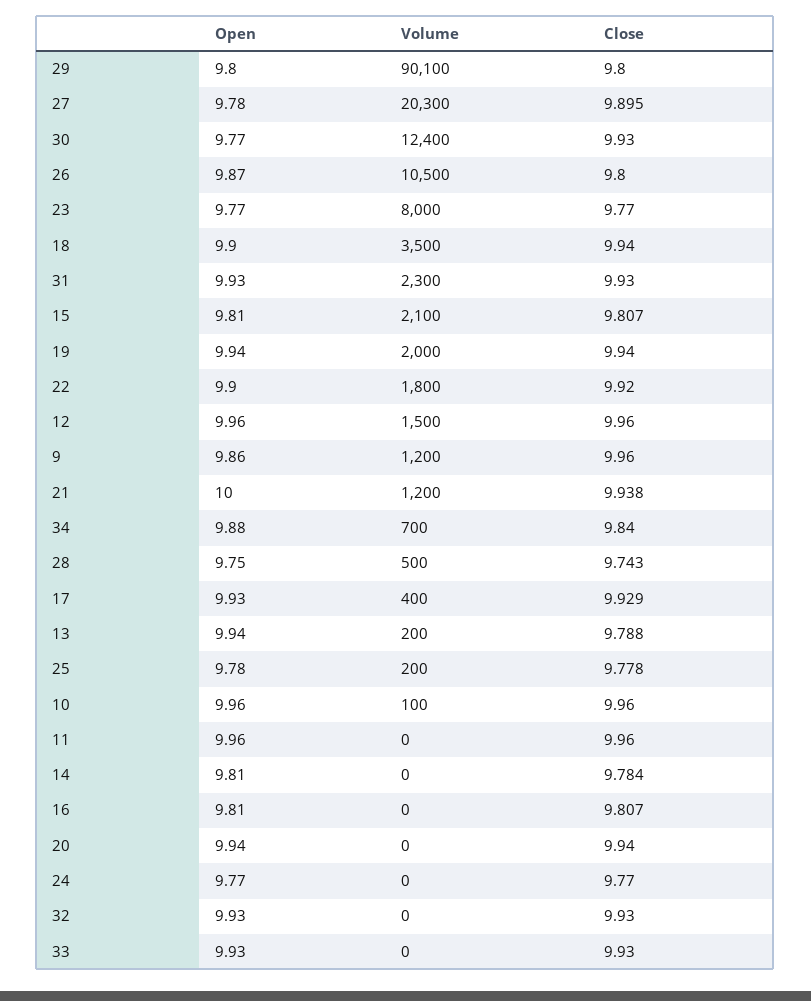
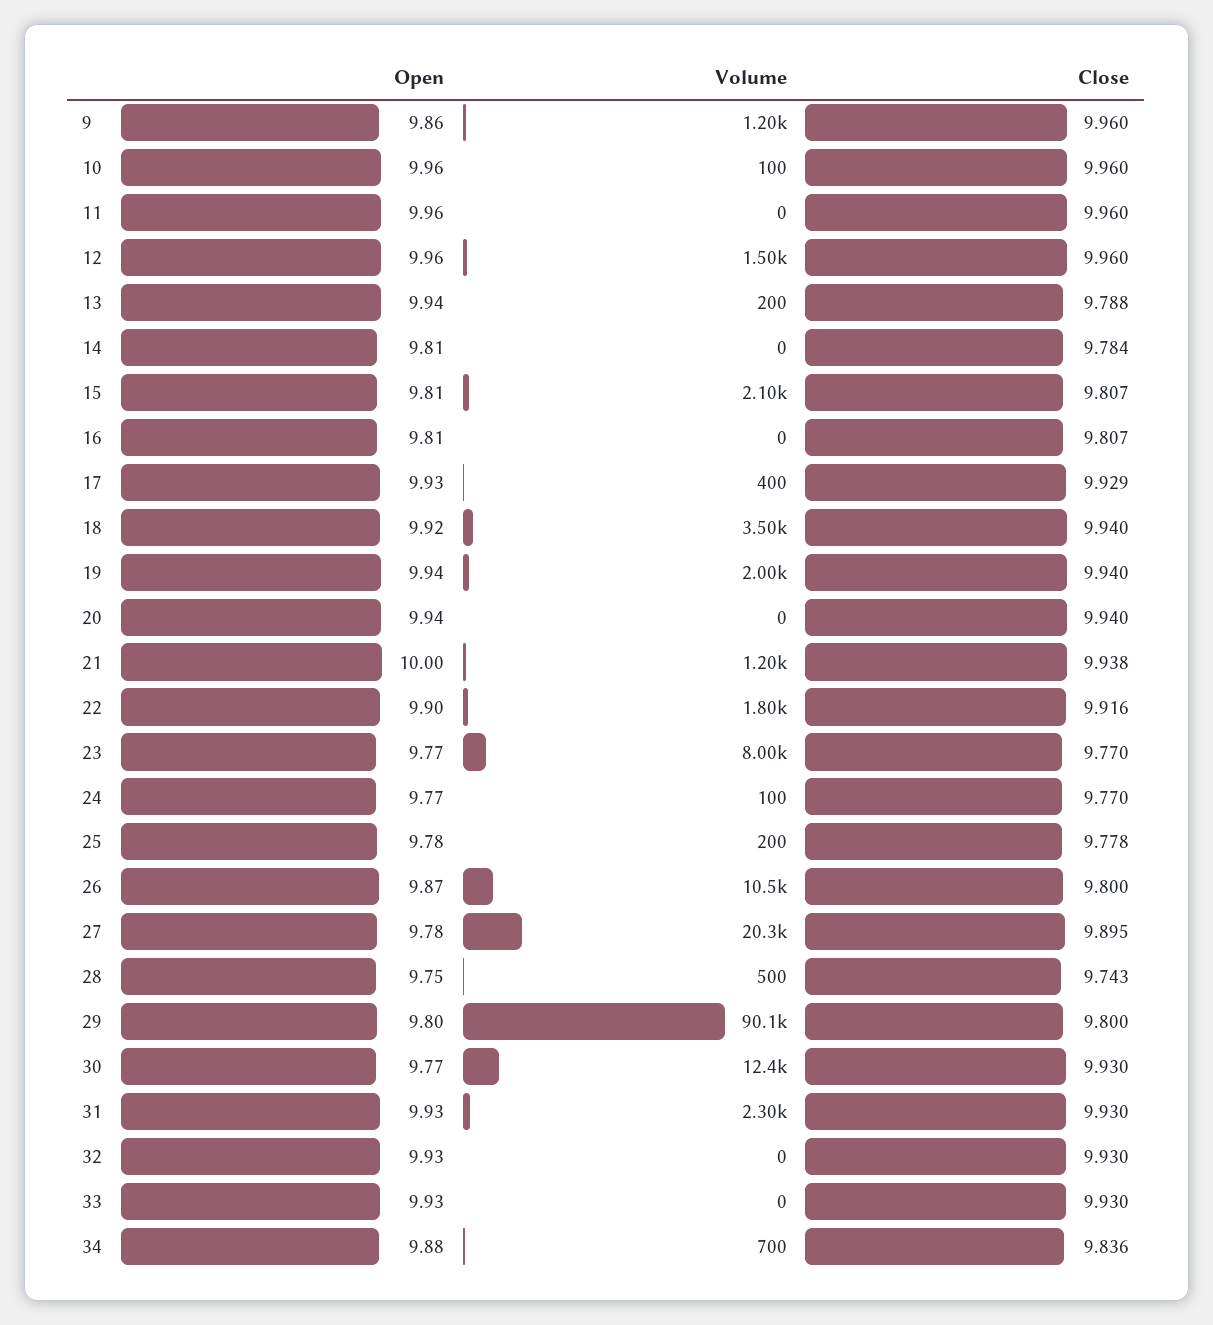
  {
    "Open": {
      "29": 9.8,
      "27": 9.78,
      "30": 9.77,
      "26": 9.87,
      "23": 9.77,
-     "18": 9.9,
+     "18": 9.92,
      "31": 9.93,
      "15": 9.81,
      "19": 9.94,
      "22": 9.9,
      "12": 9.96,
      "9": 9.86,
      "21": 10,
      "34": 9.88,
      "28": 9.75,
      "17": 9.93,
      "13": 9.94,
      "25": 9.78,
      "10": 9.96,
      "11": 9.96,
      "14": 9.81,
      "16": 9.81,
      "20": 9.94,
      "24": 9.77,
      "32": 9.93,
      "33": 9.93
    },
    "Volume": {
      "29": 90100,
      "27": 20300,
      "30": 12400,
      "26": 10500,
      "23": 8000,
      "18": 3500,
      "31": 2300,
      "15": 2100,
      "19": 2000,
      "22": 1800,
      "12": 1500,
      "9": 1200,
      "21": 1200,
      "34": 700,
      "28": 500,
      "17": 400,
      "13": 200,
      "25": 200,
      "10": 100,
      "11": 0,
      "14": 0,
      "16": 0,
      "20": 0,
-     "24": 0,
+     "24": 100,
      "32": 0,
      "33": 0
    },
    "Close": {
      "29": 9.8,
      "27": 9.895,
      "30": 9.93,
      "26": 9.8,
      "23": 9.77,
      "18": 9.94,
      "31": 9.93,
      "15": 9.807,
      "19": 9.94,
-     "22": 9.92,
+     "22": 9.916,
      "12": 9.96,
      "9": 9.96,
      "21": 9.938,
-     "34": 9.84,
+     "34": 9.836,
      "28": 9.743,
      "17": 9.929,
      "13": 9.788,
      "25": 9.778,
      "10": 9.96,
      "11": 9.96,
      "14": 9.784,
      "16": 9.807,
      "20": 9.94,
      "24": 9.77,
      "32": 9.93,
      "33": 9.93
    }
  }

